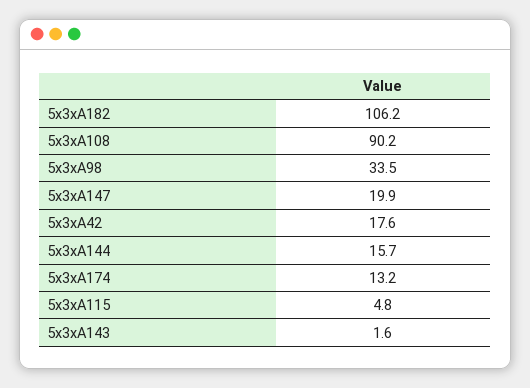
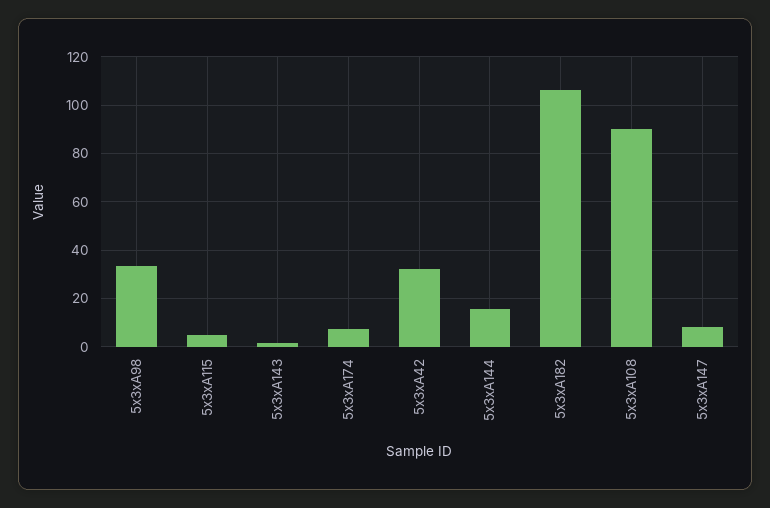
  {
    "5x3xA182": 106.2,
    "5x3xA108": 90.2,
    "5x3xA98": 33.5,
-   "5x3xA147": 19.9,
+   "5x3xA147": 7.5,
-   "5x3xA42": 17.6,
+   "5x3xA42": 32.5,
    "5x3xA144": 15.7,
-   "5x3xA174": 13.2,
+   "5x3xA174": 7.5,
    "5x3xA115": 4.8,
    "5x3xA143": 1.6
  }

